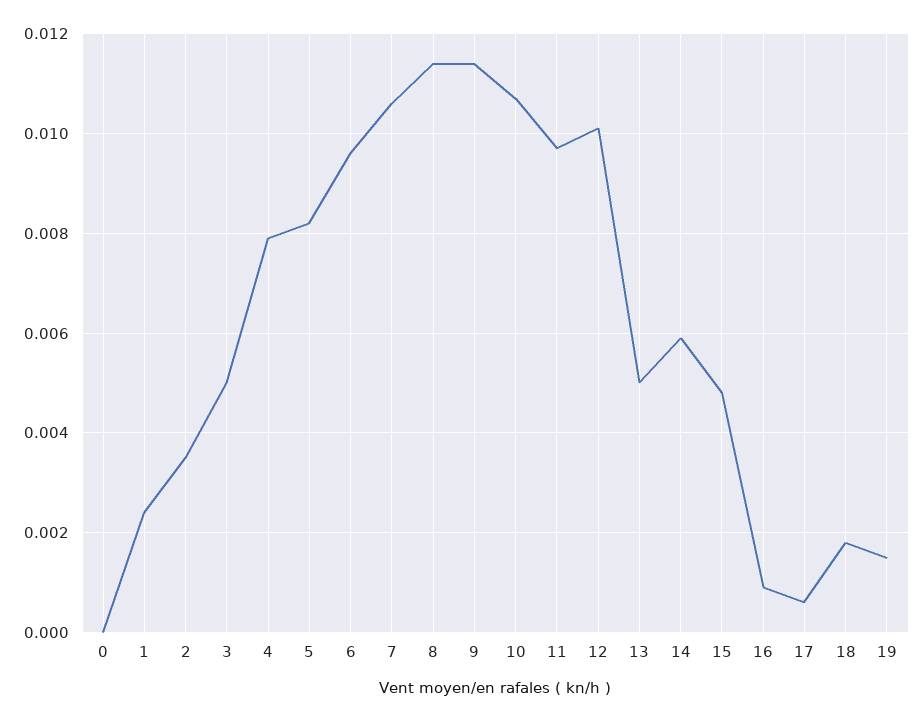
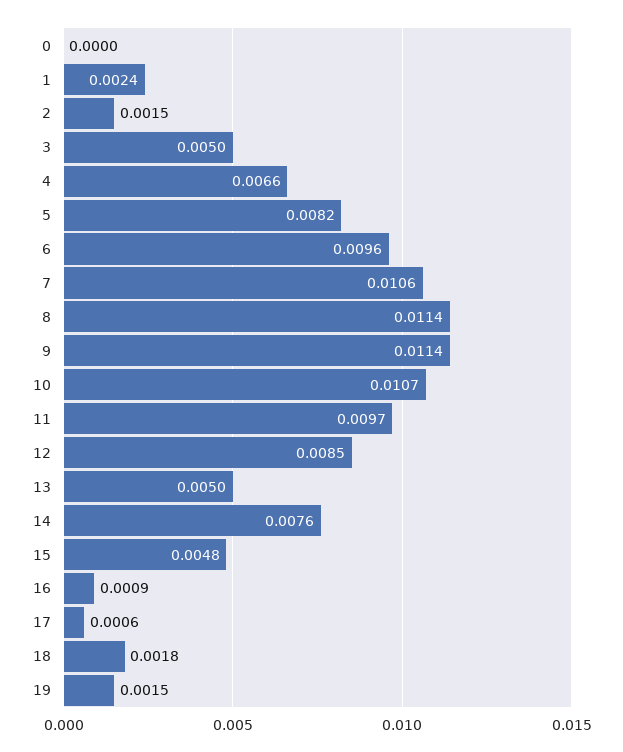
  {
    "0": 0,
    "1": 0.0024,
-   "2": 0.0035,
+   "2": 0.0015,
    "3": 0.005,
-   "4": 0.008,
+   "4": 0.0066,
    "5": 0.0082,
    "6": 0.0096,
    "7": 0.0106,
    "8": 0.0114,
    "9": 0.0114,
    "10": 0.0107,
    "11": 0.0097,
-   "12": 0.01,
+   "12": 0.0085,
    "13": 0.005,
-   "14": 0.006,
+   "14": 0.0076,
    "15": 0.0048,
    "16": 0.0009,
    "17": 0.0006,
    "18": 0.0018,
    "19": 0.0015
  }

